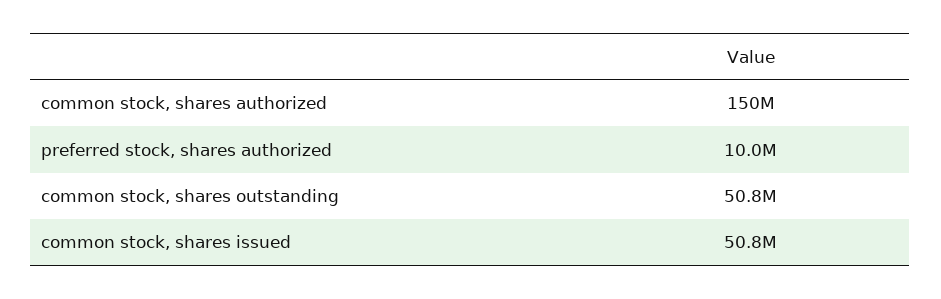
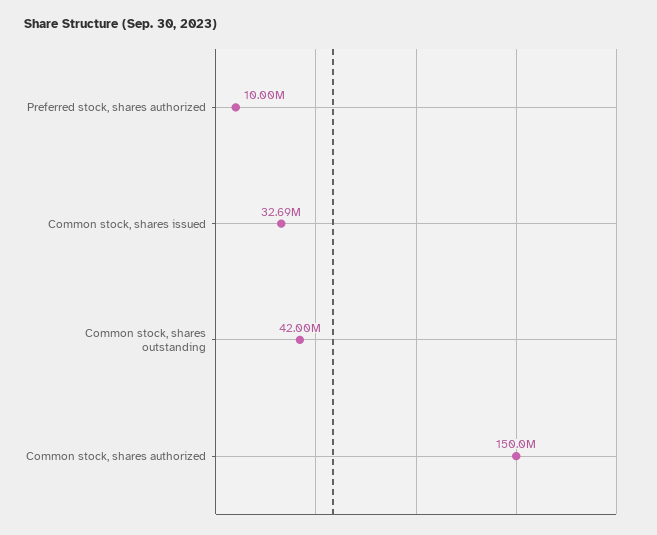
  {
    "common stock, shares authorized": 150000000,
    "preferred stock, shares authorized": 10000000,
-   "common stock, shares outstanding": 50800000,
+   "common stock, shares outstanding": 42000000,
-   "common stock, shares issued": 50800000
+   "common stock, shares issued": 32690000
  }

